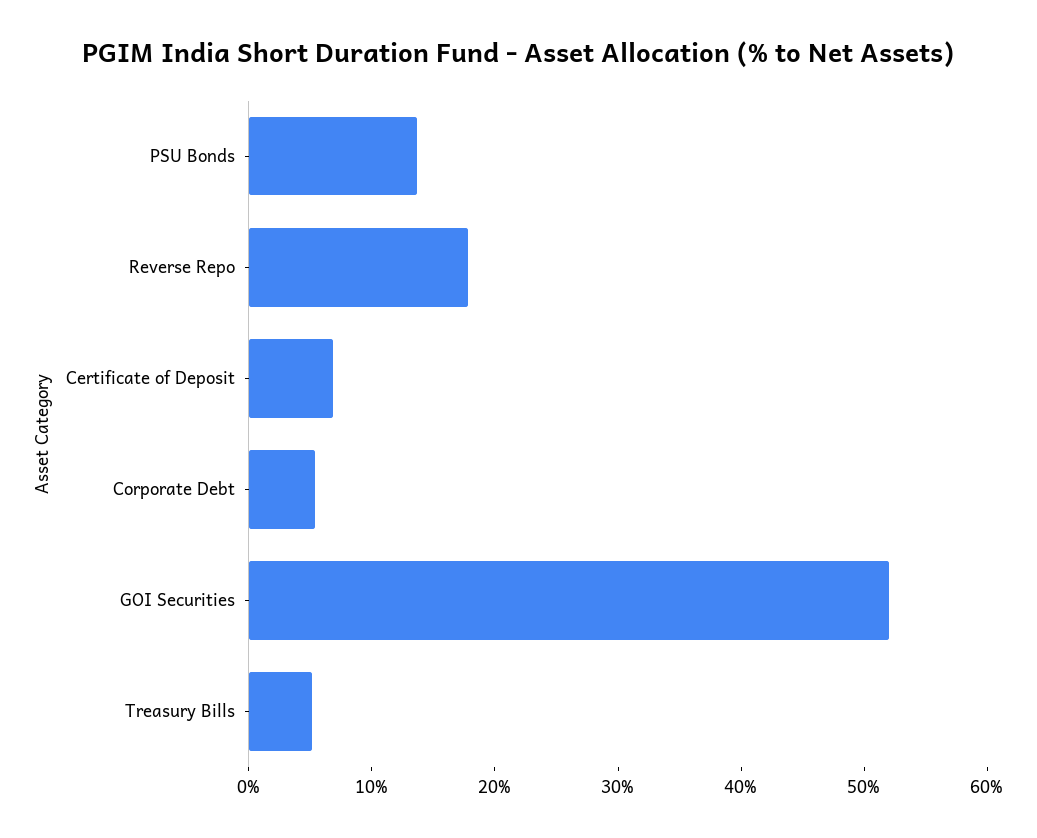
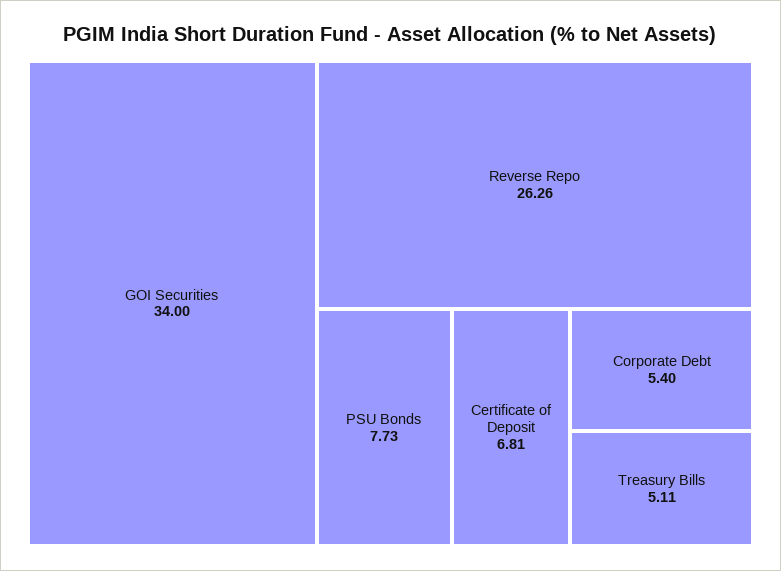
  {
-   "PSU Bonds": 14,
+   "PSU Bonds": 7.73,
-   "Reverse Repo": 18,
+   "Reverse Repo": 26.26,
    "Certificate of Deposit": 6.81,
    "Corporate Debt": 5.4,
-   "GOI Securities": 52,
+   "GOI Securities": 34,
    "Treasury Bills": 5.11
  }

